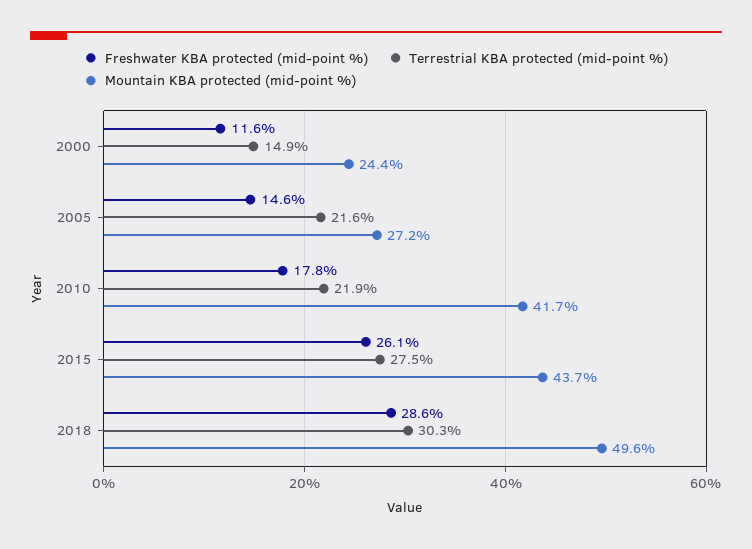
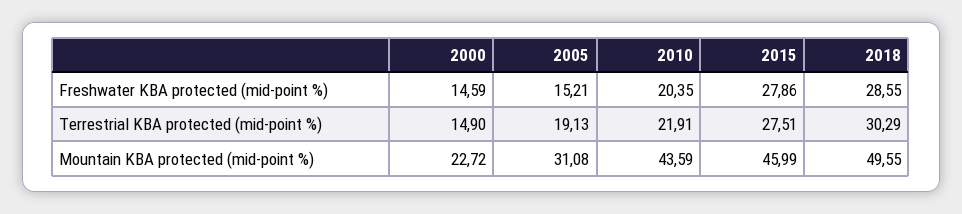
  {
    "Freshwater KBA protected (mid-point %)": {
-     "2000": 11.6,
+     "2000": 14.59,
-     "2005": 14.6,
+     "2005": 15.21,
-     "2010": 17.8,
+     "2010": 20.35,
-     "2015": 26.1,
+     "2015": 27.86,
      "2018": 28.55
    },
    "Terrestrial KBA protected (mid-point %)": {
      "2000": 14.9,
-     "2005": 21.6,
+     "2005": 19.13,
      "2010": 21.91,
      "2015": 27.51,
      "2018": 30.29
    },
    "Mountain KBA protected (mid-point %)": {
-     "2000": 24.4,
+     "2000": 22.72,
-     "2005": 27.2,
+     "2005": 31.08,
-     "2010": 41.7,
+     "2010": 43.59,
-     "2015": 43.7,
+     "2015": 45.99,
      "2018": 49.55
    }
  }

